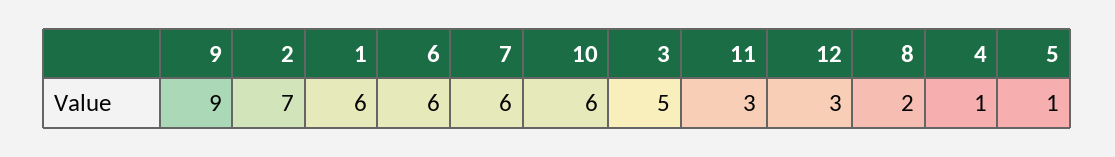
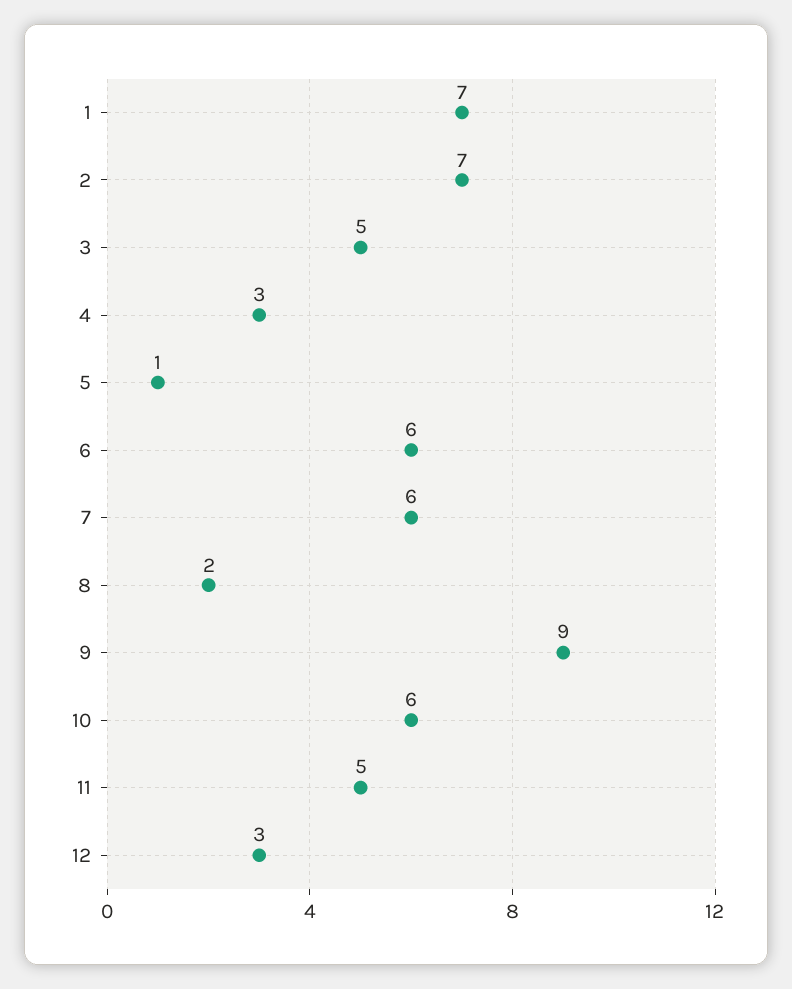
  {
    "9": 9,
    "2": 7,
-   "1": 6,
+   "1": 7,
    "6": 6,
    "7": 6,
    "10": 6,
    "3": 5,
-   "11": 3,
+   "11": 5,
    "12": 3,
    "8": 2,
-   "4": 1,
+   "4": 3,
    "5": 1
  }

